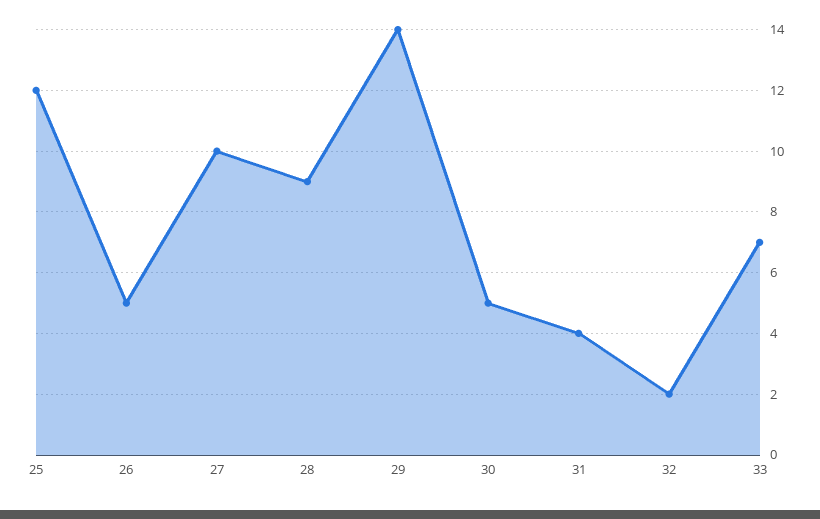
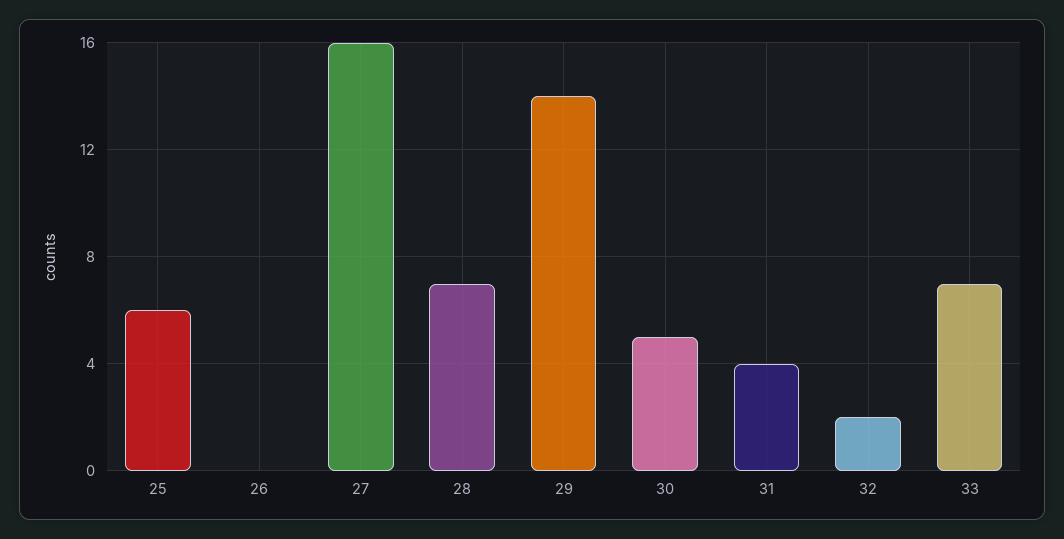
  {
-   "25": 12,
+   "25": 6,
-   "26": 5,
+   "26": 0,
-   "27": 10,
+   "27": 16,
-   "28": 9,
+   "28": 7,
    "29": 14,
    "30": 5,
    "31": 4,
    "32": 2,
    "33": 7
  }

